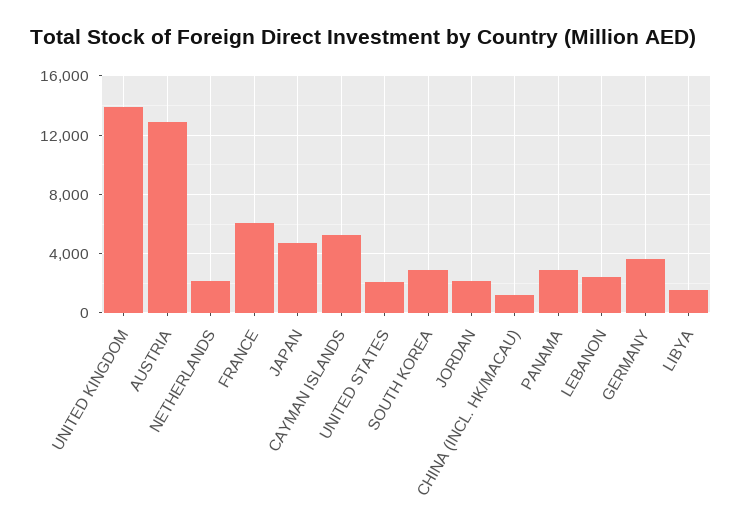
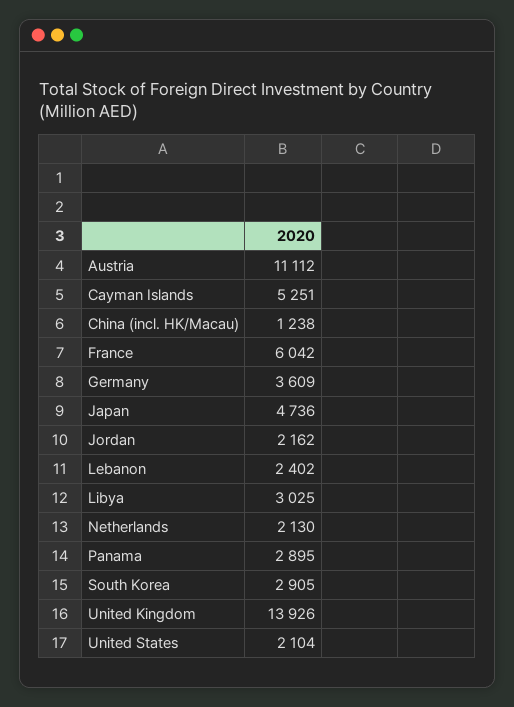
  {
    "UNITED KINGDOM": 13926,
-   "AUSTRIA": 13000,
+   "AUSTRIA": 11112,
    "NETHERLANDS": 2130,
    "FRANCE": 6042,
    "JAPAN": 4736,
    "CAYMAN ISLANDS": 5251,
    "UNITED STATES": 2104,
    "SOUTH KOREA": 2905,
    "JORDAN": 2162,
    "CHINA (INCL. HK/MACAU)": 1238,
    "PANAMA": 2895,
    "LEBANON": 2402,
    "GERMANY": 3609,
-   "LIBYA": 1500
+   "LIBYA": 3025
  }

